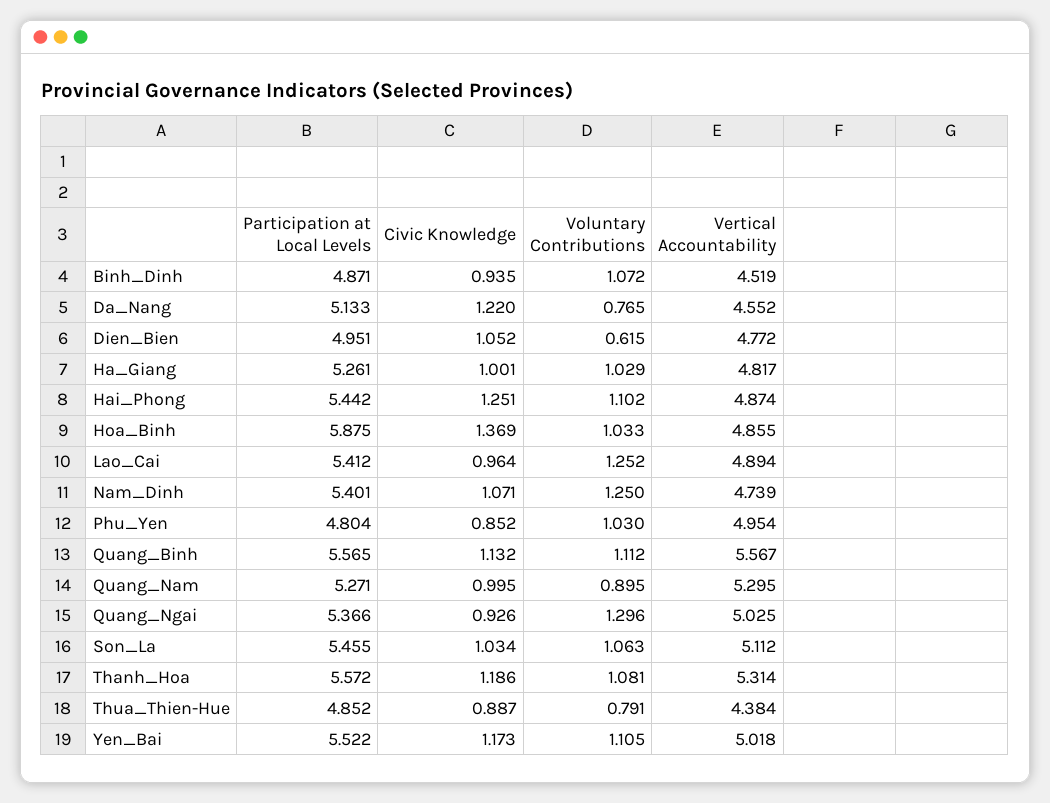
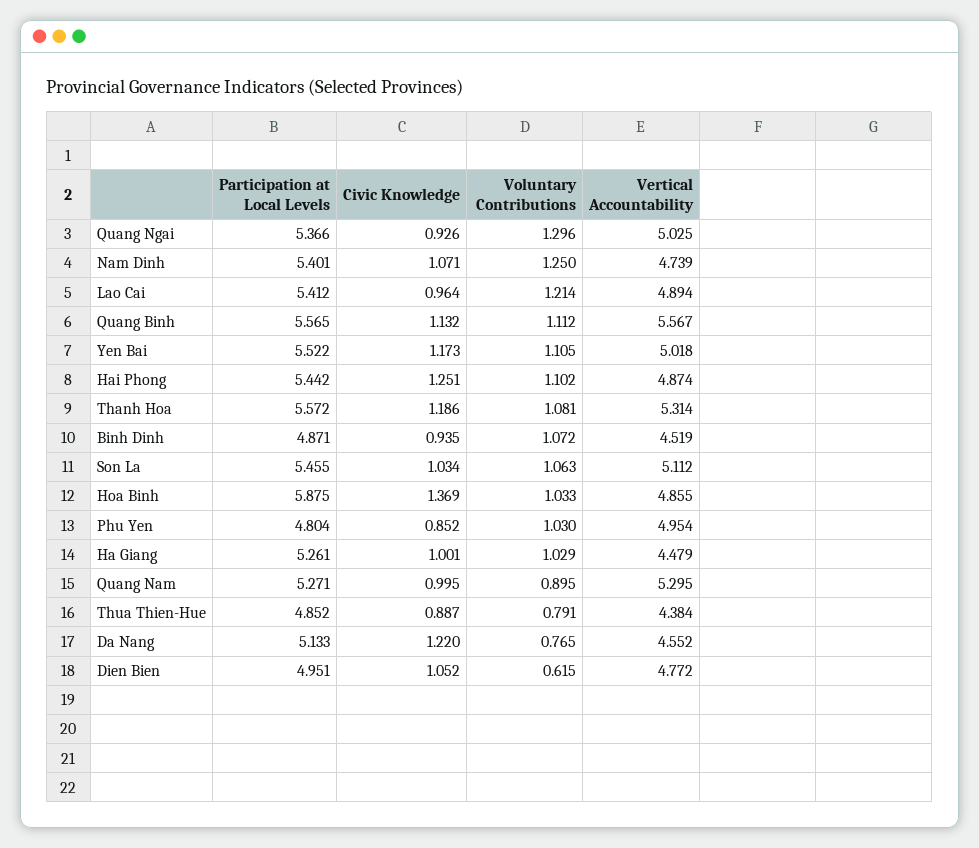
  {
    "Participation at Local Levels": {
      "Binh_Dinh": 4.871,
      "Da_Nang": 5.133,
      "Dien_Bien": 4.951,
      "Ha_Giang": 5.261,
      "Hai_Phong": 5.442,
      "Hoa_Binh": 5.875,
      "Lao_Cai": 5.412,
      "Nam_Dinh": 5.401,
      "Phu_Yen": 4.804,
      "Quang_Binh": 5.565,
      "Quang_Nam": 5.271,
      "Quang_Ngai": 5.366,
      "Son_La": 5.455,
      "Thanh_Hoa": 5.572,
      "Thua_Thien-Hue": 4.852,
      "Yen_Bai": 5.522
    },
    "Civic Knowledge": {
      "Binh_Dinh": 0.935,
      "Da_Nang": 1.22,
      "Dien_Bien": 1.052,
      "Ha_Giang": 1.001,
      "Hai_Phong": 1.251,
      "Hoa_Binh": 1.369,
      "Lao_Cai": 0.964,
      "Nam_Dinh": 1.071,
      "Phu_Yen": 0.852,
      "Quang_Binh": 1.132,
      "Quang_Nam": 0.995,
      "Quang_Ngai": 0.926,
      "Son_La": 1.034,
      "Thanh_Hoa": 1.186,
      "Thua_Thien-Hue": 0.887,
      "Yen_Bai": 1.173
    },
    "Voluntary Contributions": {
      "Binh_Dinh": 1.072,
      "Da_Nang": 0.765,
      "Dien_Bien": 0.615,
      "Ha_Giang": 1.029,
      "Hai_Phong": 1.102,
      "Hoa_Binh": 1.033,
-     "Lao_Cai": 1.252,
+     "Lao_Cai": 1.214,
      "Nam_Dinh": 1.25,
      "Phu_Yen": 1.03,
      "Quang_Binh": 1.112,
      "Quang_Nam": 0.895,
      "Quang_Ngai": 1.296,
      "Son_La": 1.063,
      "Thanh_Hoa": 1.081,
      "Thua_Thien-Hue": 0.791,
      "Yen_Bai": 1.105
    },
    "Vertical Accountability": {
      "Binh_Dinh": 4.519,
      "Da_Nang": 4.552,
      "Dien_Bien": 4.772,
-     "Ha_Giang": 4.817,
+     "Ha_Giang": 4.479,
      "Hai_Phong": 4.874,
      "Hoa_Binh": 4.855,
      "Lao_Cai": 4.894,
      "Nam_Dinh": 4.739,
      "Phu_Yen": 4.954,
      "Quang_Binh": 5.567,
      "Quang_Nam": 5.295,
      "Quang_Ngai": 5.025,
      "Son_La": 5.112,
      "Thanh_Hoa": 5.314,
      "Thua_Thien-Hue": 4.384,
      "Yen_Bai": 5.018
    }
  }

